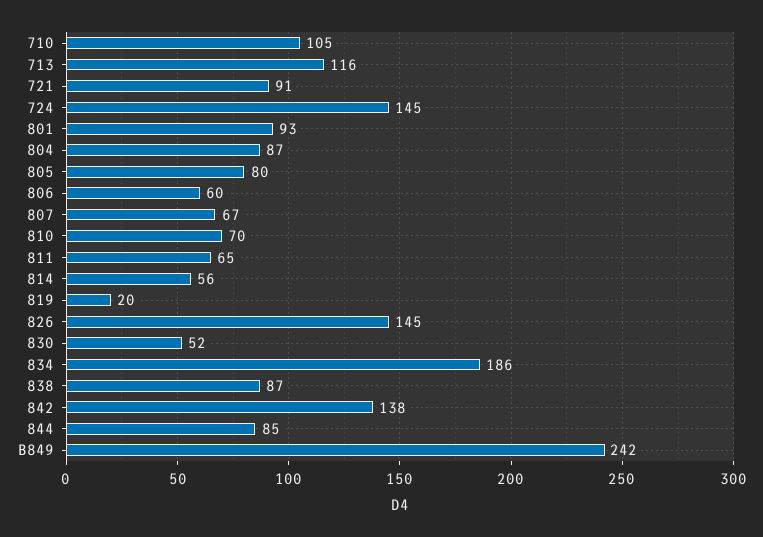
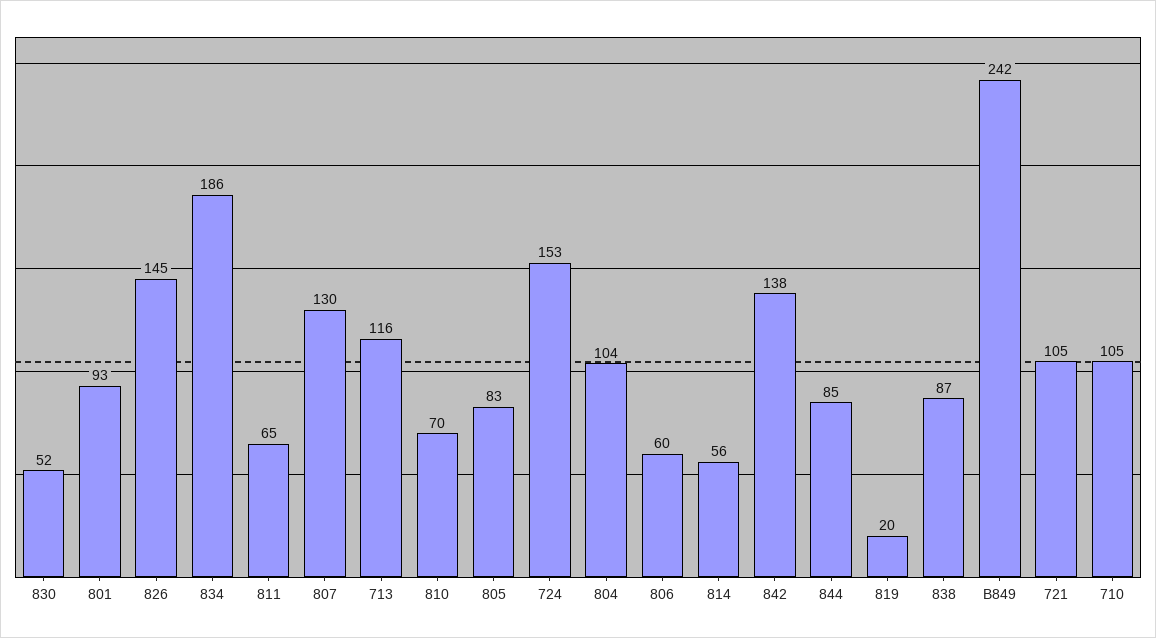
  {
    "710": 105,
    "713": 116,
-   "721": 91,
+   "721": 105,
-   "724": 145,
+   "724": 153,
    "801": 93,
-   "804": 87,
+   "804": 104,
-   "805": 80,
+   "805": 83,
    "806": 60,
-   "807": 67,
+   "807": 130,
    "810": 70,
    "811": 65,
    "814": 56,
    "819": 20,
    "826": 145,
    "830": 52,
    "834": 186,
    "838": 87,
    "842": 138,
    "844": 85,
    "B849": 242
  }

